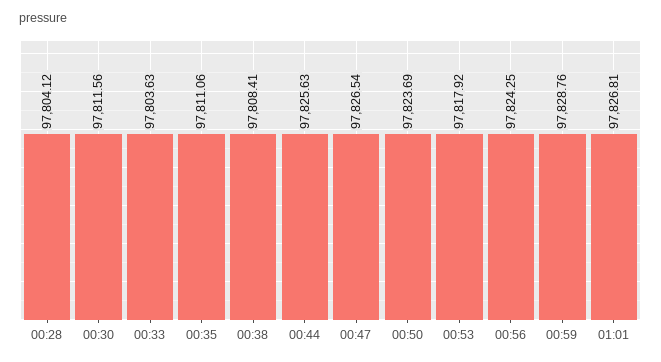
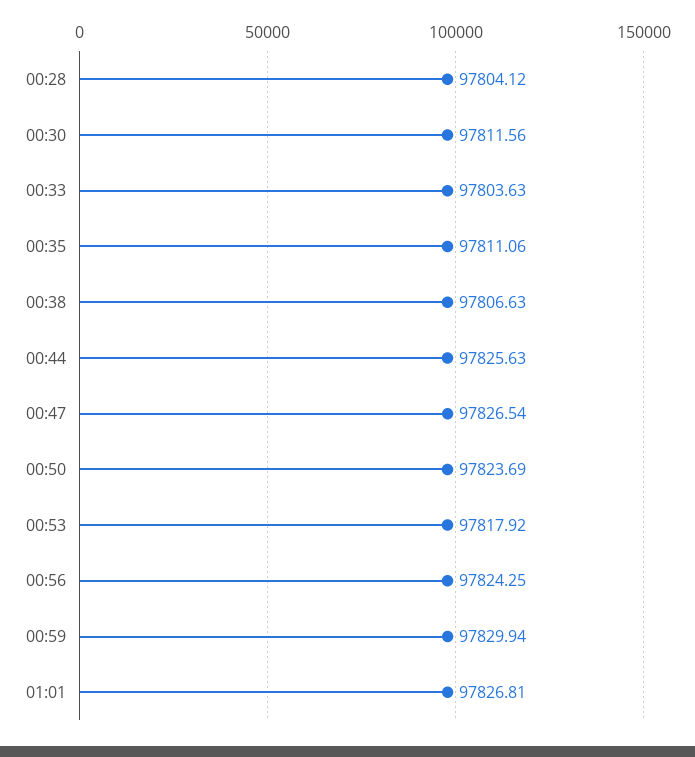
  {
    "00:28": 97804.12,
    "00:30": 97811.56,
    "00:33": 97803.63,
    "00:35": 97811.06,
-   "00:38": 97808.41,
+   "00:38": 97806.63,
    "00:44": 97825.63,
    "00:47": 97826.54,
    "00:50": 97823.69,
    "00:53": 97817.92,
    "00:56": 97824.25,
-   "00:59": 97828.76,
+   "00:59": 97829.94,
    "01:01": 97826.81
  }

